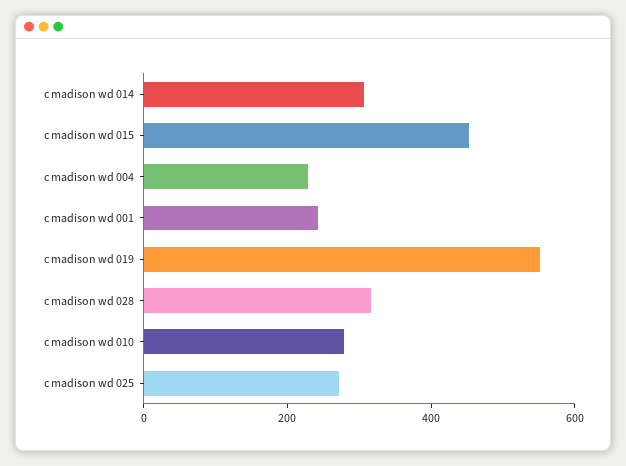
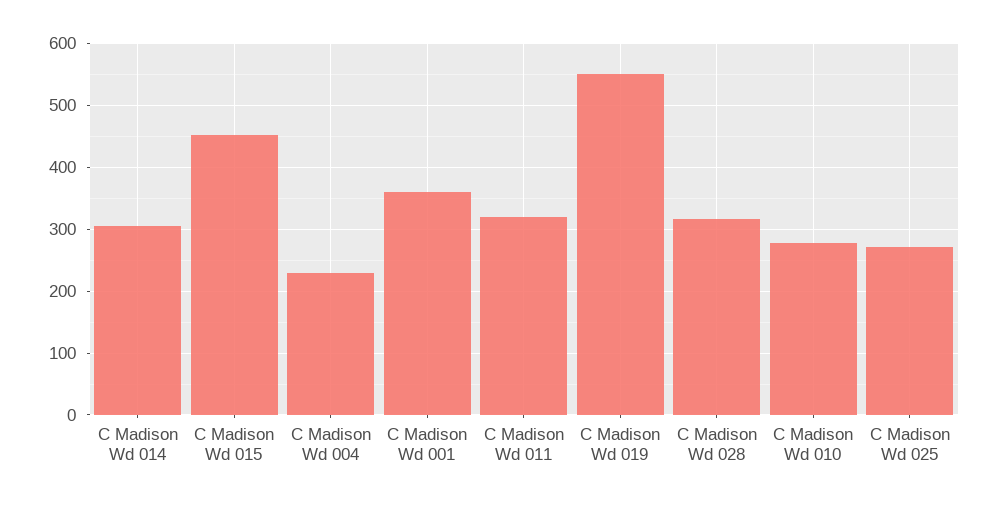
  {
    "c madison wd 014": 310,
    "c madison wd 015": 450,
    "c madison wd 004": 230,
-   "c madison wd 001": 250,
+   "c madison wd 001": 360,
    "c madison wd 019": 550,
    "c madison wd 028": 320,
    "c madison wd 010": 280,
-   "c madison wd 025": 270
+   "c madison wd 025": 270,
+   "C Madison Wd 011": 320
  }

